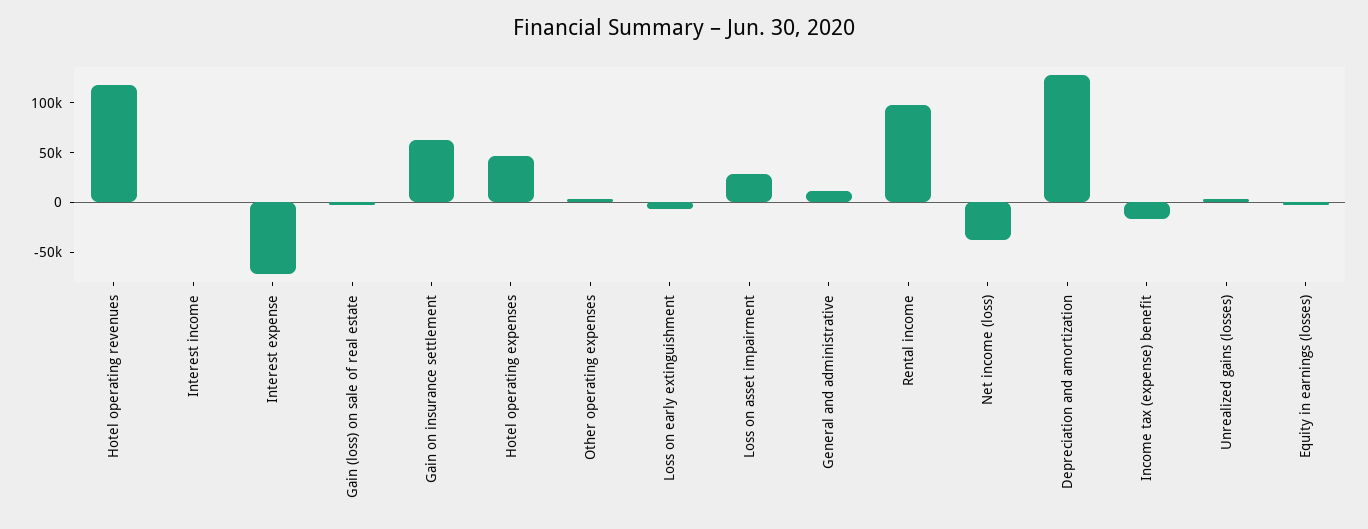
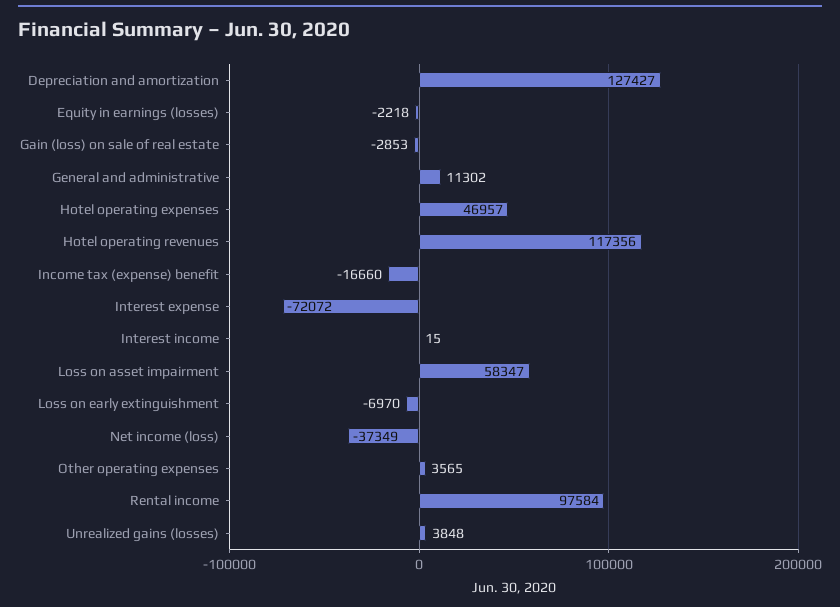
  {
    "Hotel operating revenues": 117356,
    "Interest income": 15,
    "Interest expense": -72072,
    "Gain (loss) on sale of real estate": -2853,
-   "Gain on insurance settlement": 60000,
    "Hotel operating expenses": 46957,
    "Other operating expenses": 3565,
    "Loss on early extinguishment": -6970,
-   "Loss on asset impairment": 30000,
+   "Loss on asset impairment": 58347,
    "General and administrative": 11302,
    "Rental income": 97584,
    "Net income (loss)": -37349,
    "Depreciation and amortization": 127427,
    "Income tax (expense) benefit": -16660,
    "Unrealized gains (losses)": 3848,
    "Equity in earnings (losses)": -2218
  }

